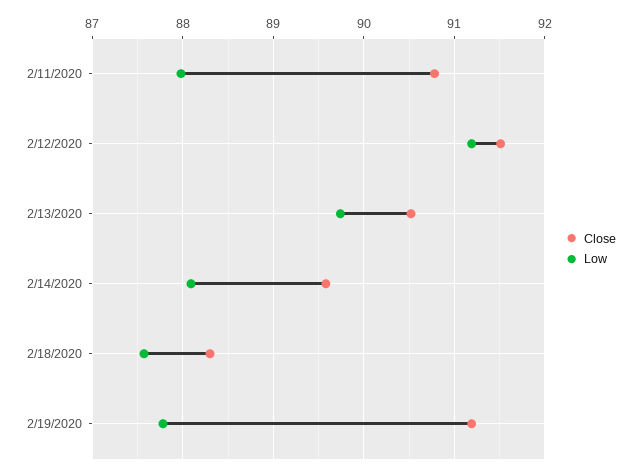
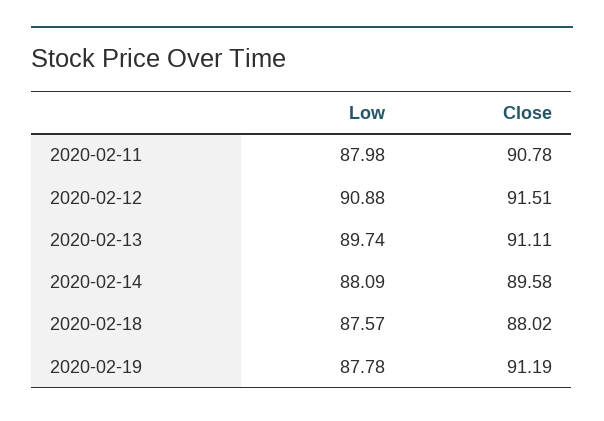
  {
    "Close": {
      "2/11/2020": 90.78,
      "2/12/2020": 91.51,
-     "2/13/2020": 90.5,
+     "2/13/2020": 91.11,
      "2/14/2020": 89.58,
-     "2/18/2020": 88.3,
+     "2/18/2020": 88.02,
      "2/19/2020": 91.19
    },
    "Low": {
      "2/11/2020": 87.98,
-     "2/12/2020": 91.2,
+     "2/12/2020": 90.88,
      "2/13/2020": 89.74,
      "2/14/2020": 88.09,
      "2/18/2020": 87.57,
      "2/19/2020": 87.78
    }
  }

